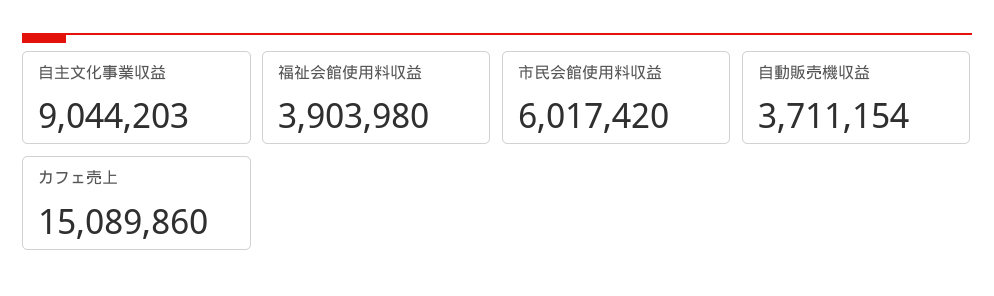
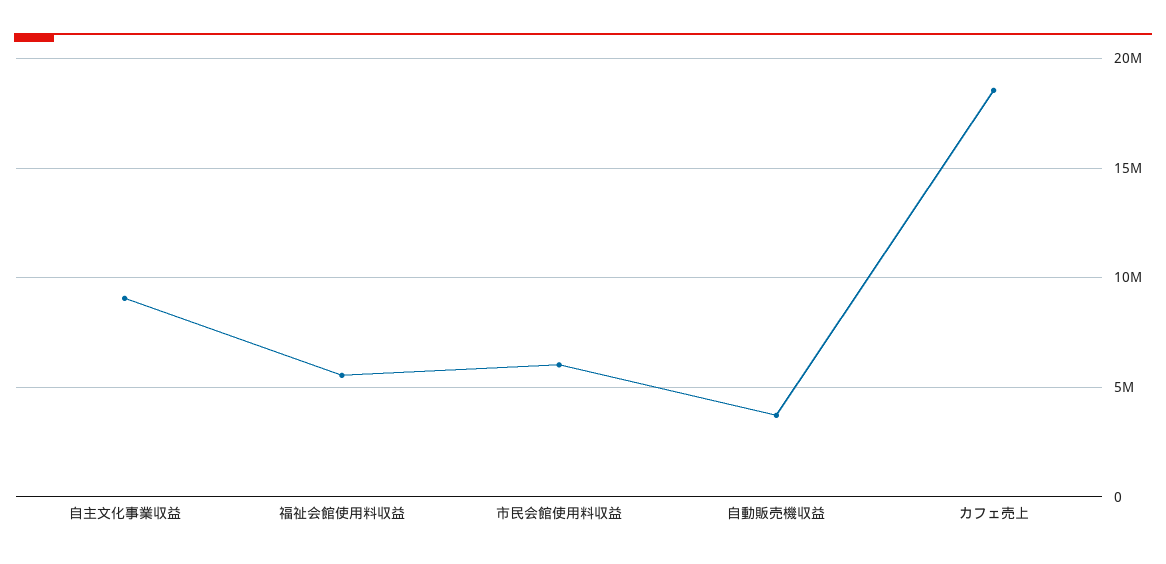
  {
    "自主文化事業収益": 9044203,
-   "福祉会館使用料収益": 3903980,
+   "福祉会館使用料収益": 5500000,
    "市民会館使用料収益": 6017420,
    "自動販売機収益": 3711154,
-   "カフェ売上": 15089860
+   "カフェ売上": 18500000
  }

